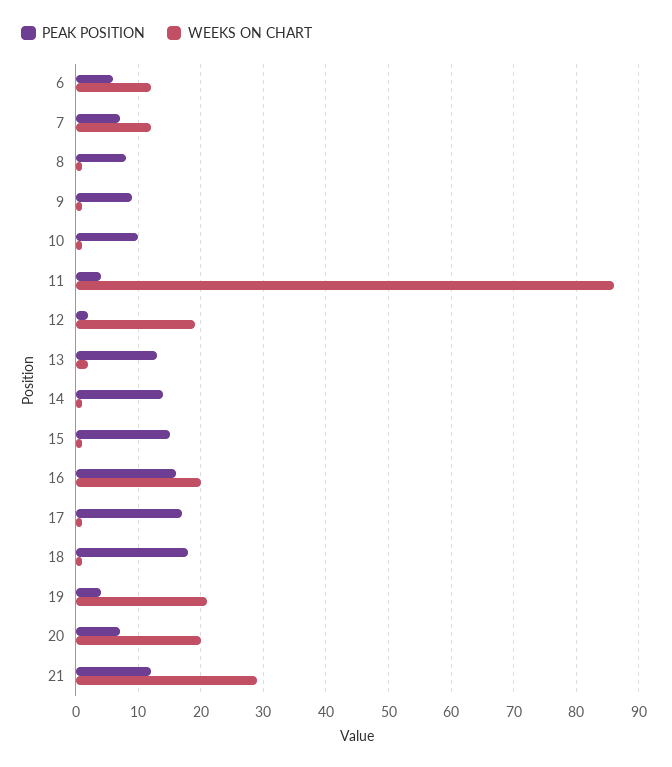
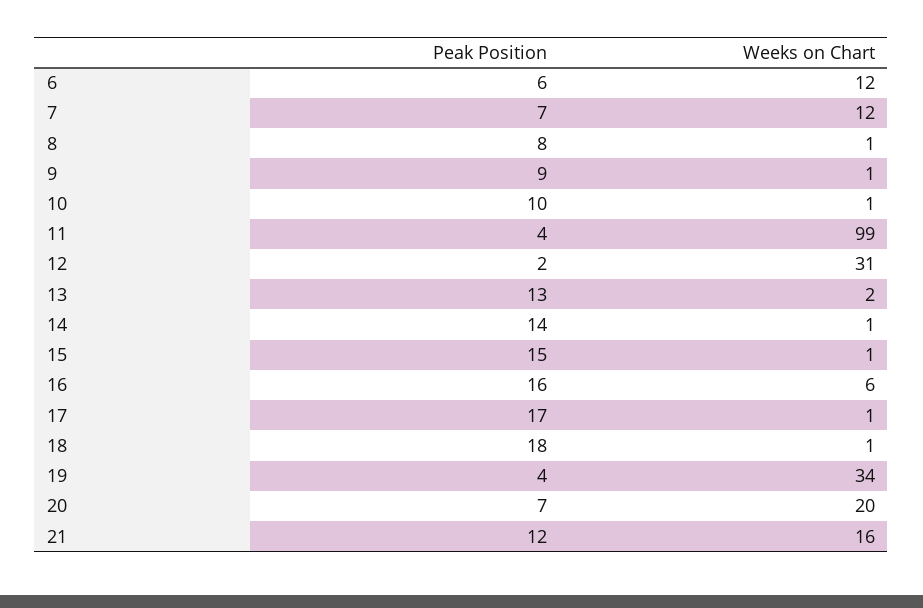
  {
    "PEAK POSITION": {
      "6": 6,
      "7": 7,
      "8": 8,
      "9": 9,
      "10": 10,
      "11": 4,
      "12": 2,
      "13": 13,
      "14": 14,
      "15": 15,
      "16": 16,
      "17": 17,
      "18": 18,
      "19": 4,
      "20": 7,
      "21": 12
    },
    "WEEKS ON CHART": {
      "6": 12,
      "7": 12,
      "8": 1,
      "9": 1,
      "10": 1,
-     "11": 86,
+     "11": 99,
-     "12": 19,
+     "12": 31,
      "13": 2,
      "14": 1,
      "15": 1,
-     "16": 20,
+     "16": 6,
      "17": 1,
      "18": 1,
-     "19": 21,
+     "19": 34,
      "20": 20,
-     "21": 29
+     "21": 16
    }
  }

